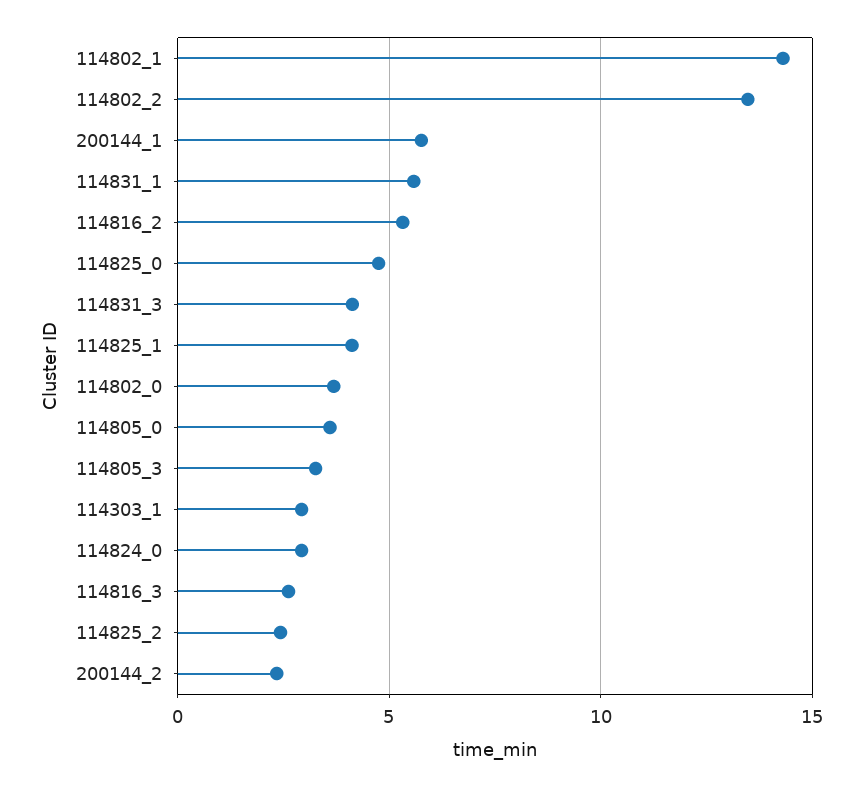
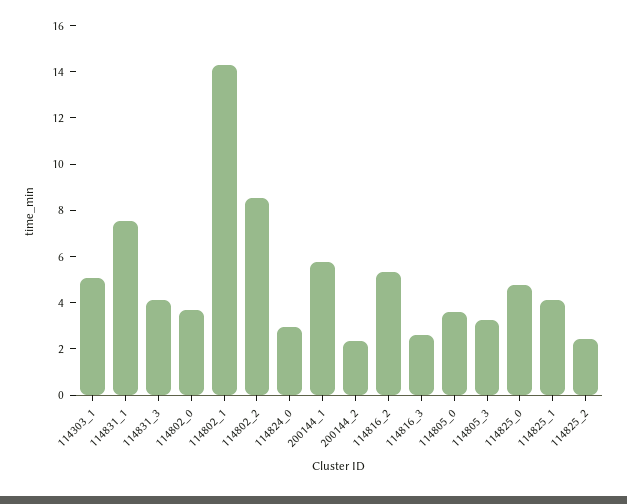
  {
    "114802_1": 14.5,
-   "114802_2": 13.5,
+   "114802_2": 8.5,
    "200144_1": 6,
-   "114831_1": 5.5,
+   "114831_1": 7.5,
    "114816_2": 5.5,
    "114825_0": 5,
    "114831_3": 4,
    "114825_1": 4,
    "114802_0": 3.5,
    "114805_0": 3.5,
    "114805_3": 3.5,
-   "114303_1": 3,
+   "114303_1": 5,
    "114824_0": 3,
    "114816_3": 2.5,
    "114825_2": 2.5,
    "200144_2": 2.5
  }

